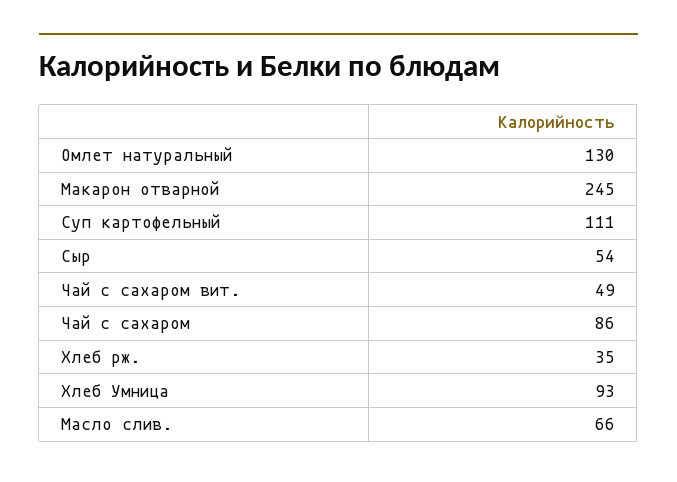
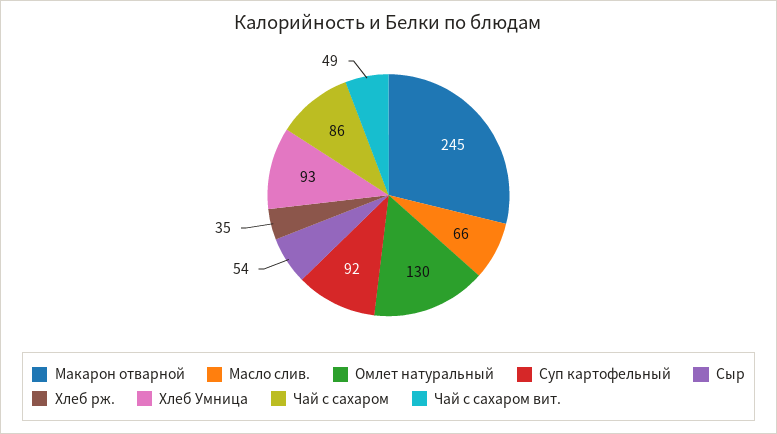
  {
    "Омлет натуральный": 130,
    "Макарон отварной": 245,
-   "Суп картофельный": 111,
+   "Суп картофельный": 92,
    "Сыр": 54,
    "Чай с сахаром вит.": 49,
    "Чай с сахаром": 86,
    "Хлеб рж.": 35,
    "Хлеб Умница": 93,
    "Масло слив.": 66
  }

